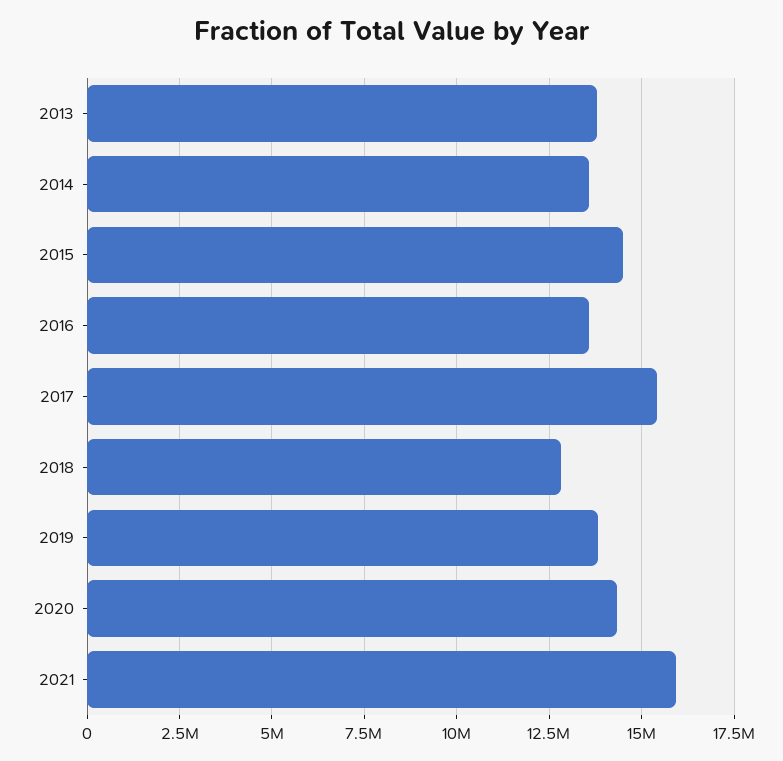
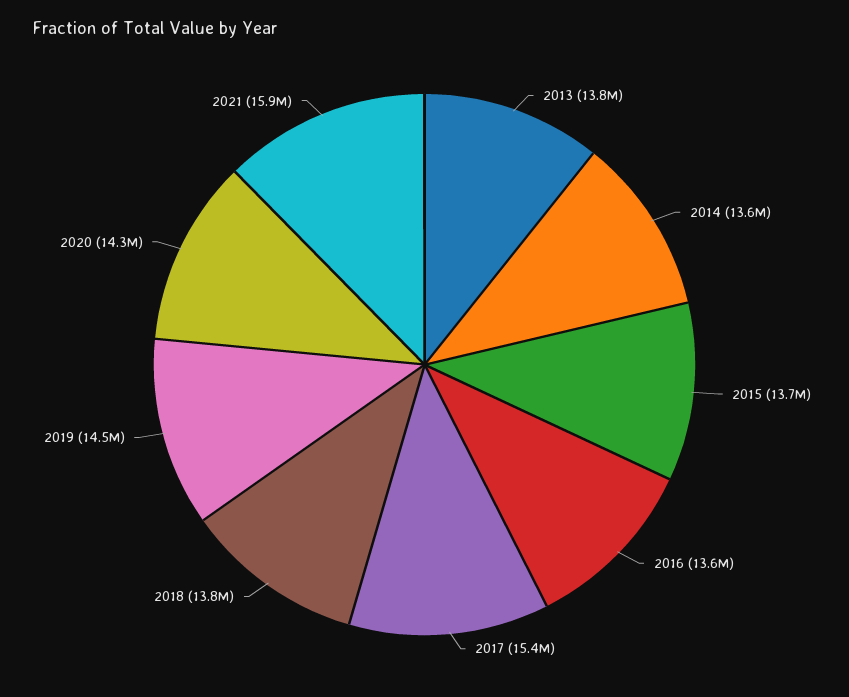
  {
    "2013": 13800000,
    "2014": 13600000,
-   "2015": 14500000,
+   "2015": 13700000,
    "2016": 13600000,
    "2017": 15400000,
-   "2018": 12750000,
+   "2018": 13800000,
-   "2019": 13750000,
+   "2019": 14500000,
    "2020": 14300000,
    "2021": 15900000
  }

